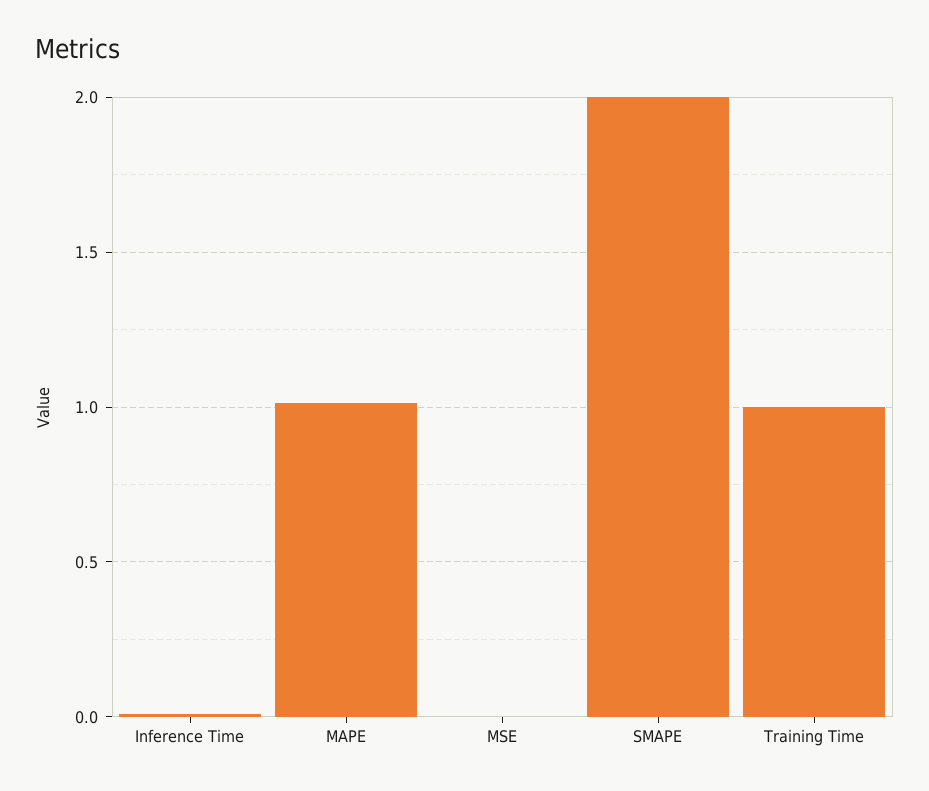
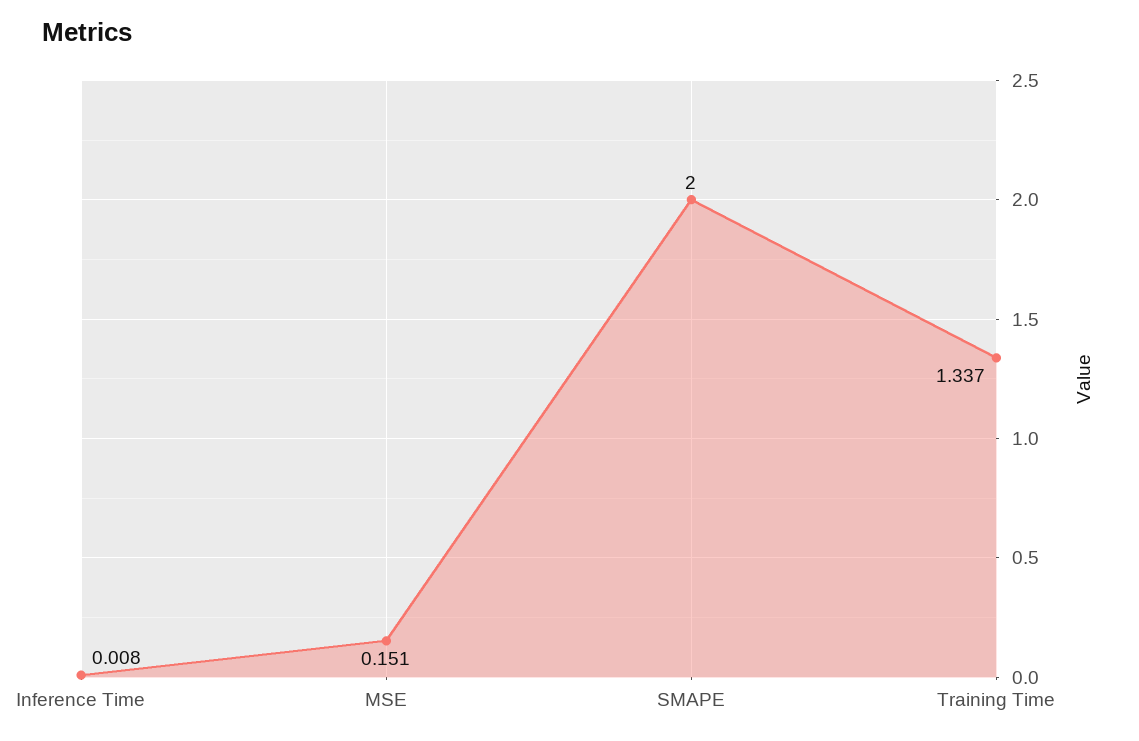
  {
    "Inference Time": 0.008,
-   "MAPE": 1,
-   "MSE": 0,
+   "MSE": 0.151,
    "SMAPE": 2,
-   "Training Time": 1
+   "Training Time": 1.337
  }

